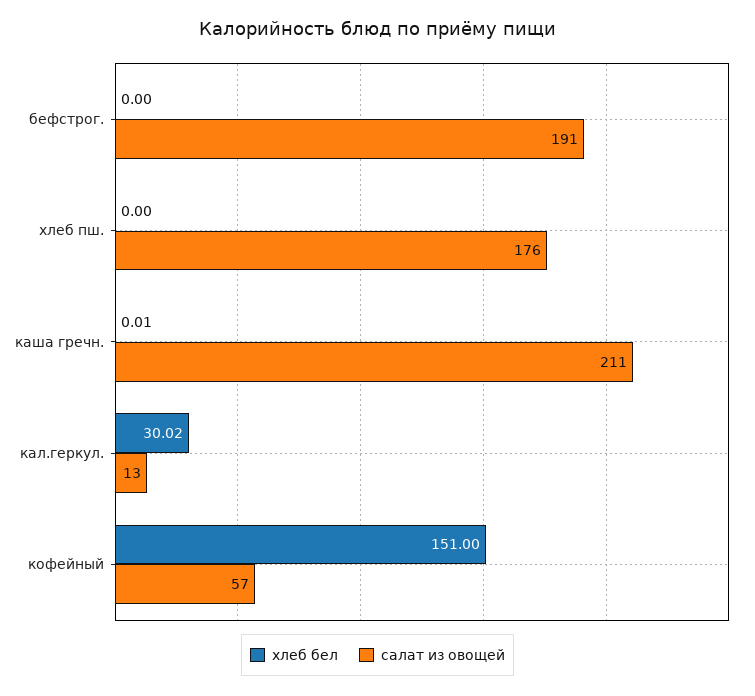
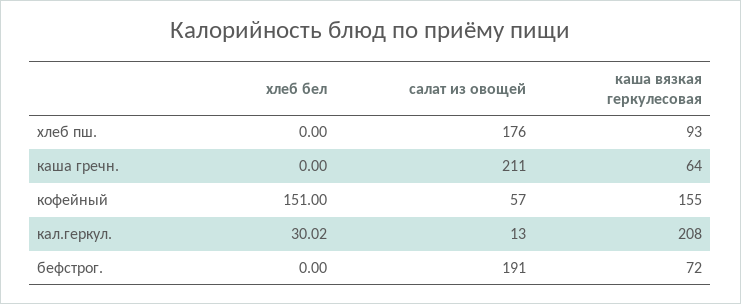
  {
    "хлеб бел": {
      "бефстрог.": 0,
      "хлеб пш.": 0,
-     "каша гречн.": 0.01,
+     "каша гречн.": 0,
      "кал.геркул.": 30.02,
      "кофейный": 151
    },
    "салат из овощей": {
      "бефстрог.": 191,
      "хлеб пш.": 176,
      "каша гречн.": 211,
      "кал.геркул.": 13,
      "кофейный": 57
-   }
+   },
+   "каша вязкая геркулесовая": {
+     "хлеб пш.": 93,
+     "каша гречн.": 64,
+     "кофейный": 155,
+     "кал.геркул.": 208,
+     "бефстрог.": 72
+   }
  }

